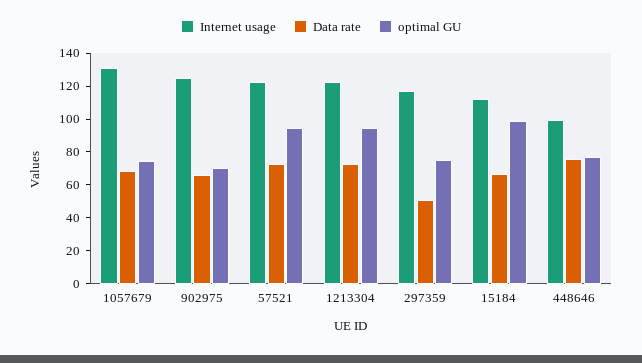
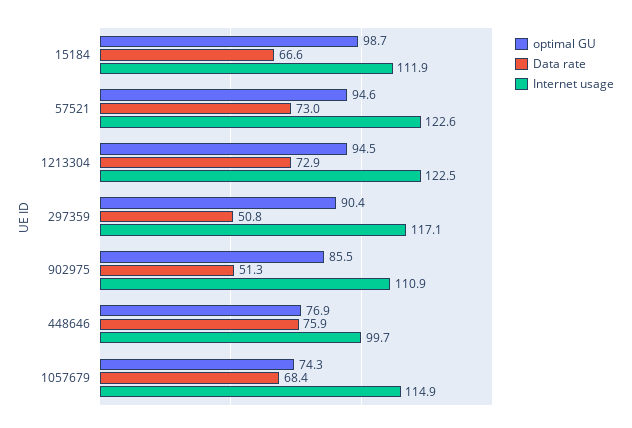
  {
    "Internet usage": {
-     "1057679": 130,
+     "1057679": 114.9,
-     "902975": 125,
+     "902975": 110.9,
      "57521": 122.6,
      "1213304": 122.5,
      "297359": 117.1,
      "15184": 111.9,
      "448646": 99.7
    },
    "Data rate": {
      "1057679": 68.4,
-     "902975": 65,
+     "902975": 51.3,
      "57521": 73,
      "1213304": 72.9,
      "297359": 50.8,
      "15184": 66.6,
      "448646": 75.9
    },
    "optimal GU": {
      "1057679": 74.3,
-     "902975": 70,
+     "902975": 85.5,
      "57521": 94.6,
      "1213304": 94.5,
-     "297359": 75,
+     "297359": 90.4,
      "15184": 98.7,
      "448646": 76.9
    }
  }

